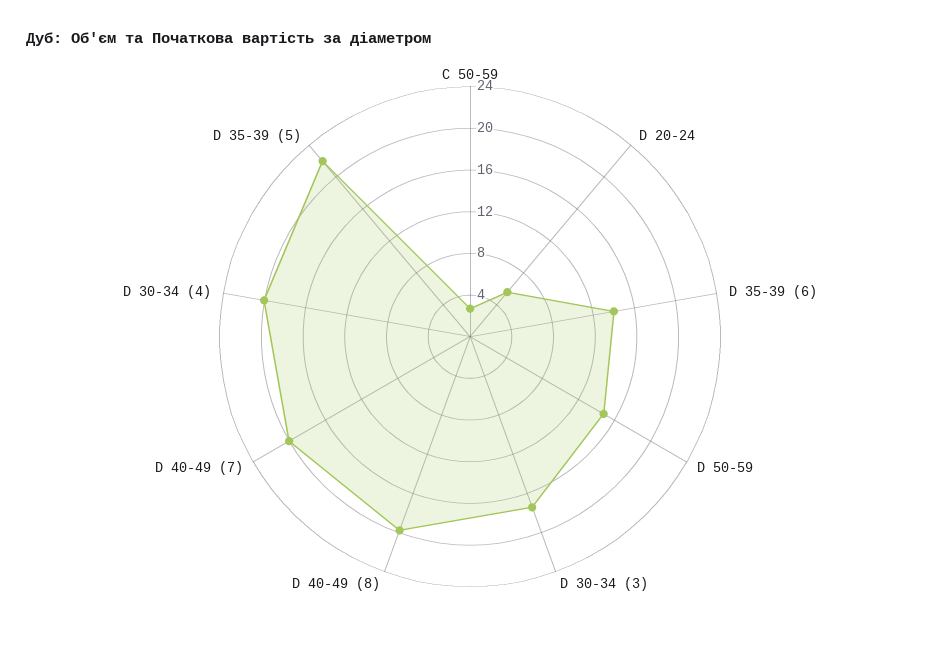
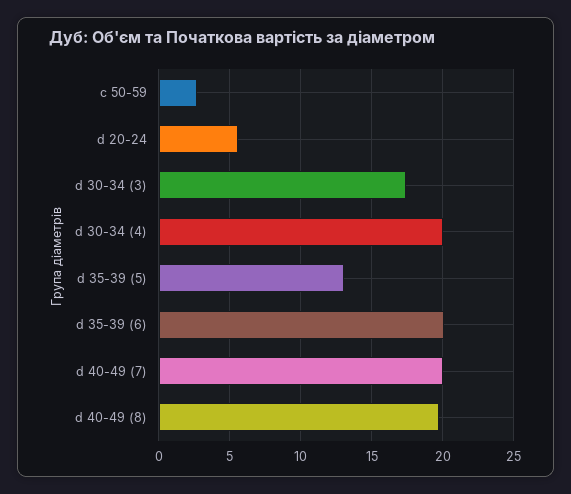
  {
    "C 50-59": 2.5,
    "D 20-24": 5.5,
-   "D 35-39 (6)": 14,
+   "D 35-39 (6)": 20,
-   "D 50-59": 15,
    "D 30-34 (3)": 17.5,
    "D 40-49 (8)": 20,
    "D 40-49 (7)": 20,
    "D 30-34 (4)": 20,
-   "D 35-39 (5)": 22
+   "D 35-39 (5)": 13
  }

